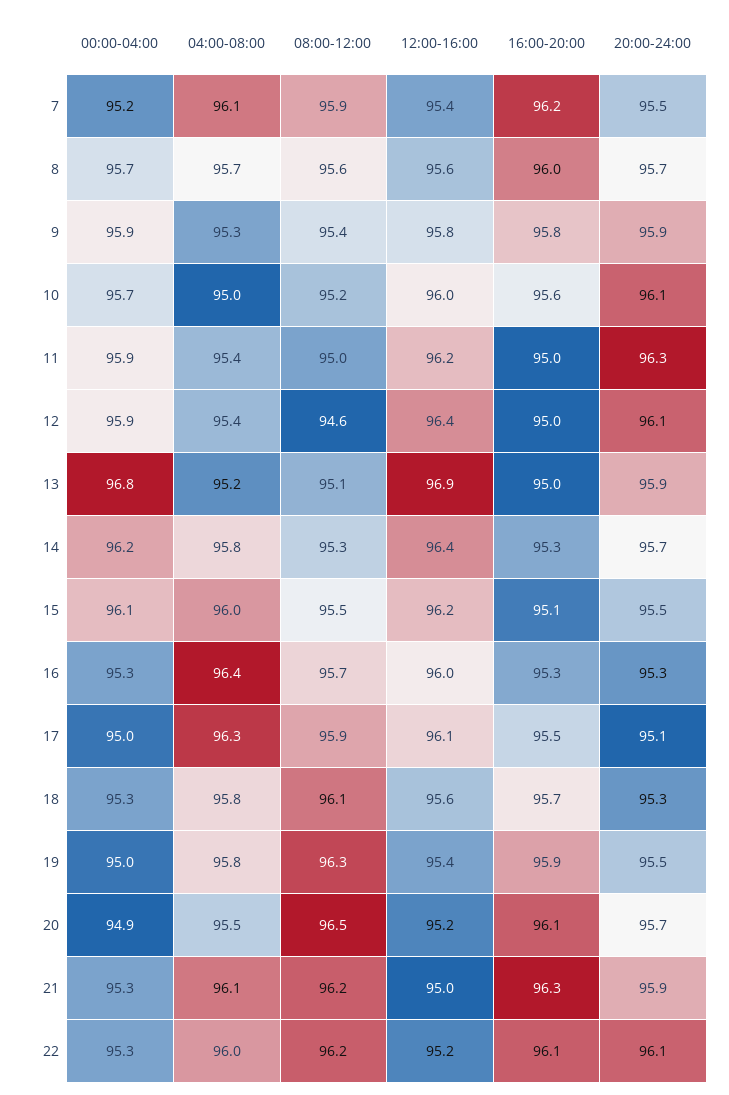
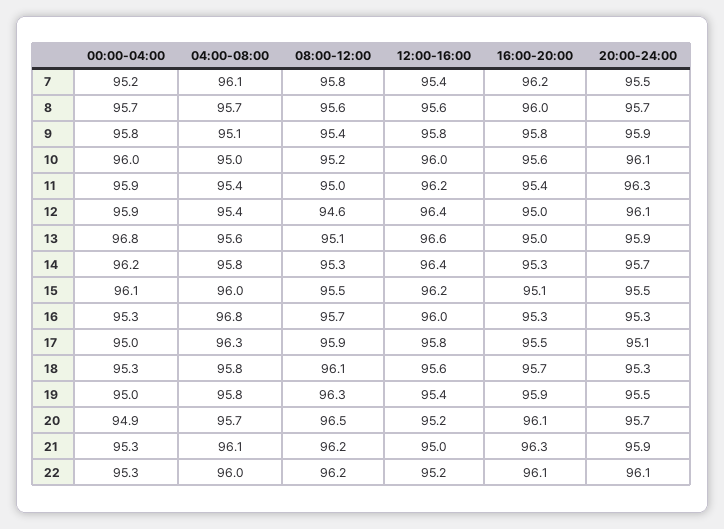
  {
    "00:00-04:00": {
      "7": 95.2,
      "8": 95.7,
-     "9": 95.9,
+     "9": 95.8,
-     "10": 95.7,
+     "10": 96,
      "11": 95.9,
      "12": 95.9,
      "13": 96.8,
      "14": 96.2,
      "15": 96.1,
      "16": 95.3,
      "17": 95,
      "18": 95.3,
      "19": 95,
      "20": 94.9,
      "21": 95.3,
      "22": 95.3
    },
    "04:00-08:00": {
      "7": 96.1,
      "8": 95.7,
-     "9": 95.3,
+     "9": 95.1,
      "10": 95,
      "11": 95.4,
      "12": 95.4,
-     "13": 95.2,
+     "13": 95.6,
      "14": 95.8,
      "15": 96,
-     "16": 96.4,
+     "16": 96.8,
      "17": 96.3,
      "18": 95.8,
      "19": 95.8,
-     "20": 95.5,
+     "20": 95.7,
      "21": 96.1,
      "22": 96
    },
    "08:00-12:00": {
-     "7": 95.9,
+     "7": 95.8,
      "8": 95.6,
      "9": 95.4,
      "10": 95.2,
      "11": 95,
      "12": 94.6,
      "13": 95.1,
      "14": 95.3,
      "15": 95.5,
      "16": 95.7,
      "17": 95.9,
      "18": 96.1,
      "19": 96.3,
      "20": 96.5,
      "21": 96.2,
      "22": 96.2
    },
    "12:00-16:00": {
      "7": 95.4,
      "8": 95.6,
      "9": 95.8,
      "10": 96,
      "11": 96.2,
      "12": 96.4,
-     "13": 96.9,
+     "13": 96.6,
      "14": 96.4,
      "15": 96.2,
      "16": 96,
-     "17": 96.1,
+     "17": 95.8,
      "18": 95.6,
      "19": 95.4,
      "20": 95.2,
      "21": 95,
      "22": 95.2
    },
    "16:00-20:00": {
      "7": 96.2,
      "8": 96,
      "9": 95.8,
      "10": 95.6,
-     "11": 95,
+     "11": 95.4,
      "12": 95,
      "13": 95,
      "14": 95.3,
      "15": 95.1,
      "16": 95.3,
      "17": 95.5,
      "18": 95.7,
      "19": 95.9,
      "20": 96.1,
      "21": 96.3,
      "22": 96.1
    },
    "20:00-24:00": {
      "7": 95.5,
      "8": 95.7,
      "9": 95.9,
      "10": 96.1,
      "11": 96.3,
      "12": 96.1,
      "13": 95.9,
      "14": 95.7,
      "15": 95.5,
      "16": 95.3,
      "17": 95.1,
      "18": 95.3,
      "19": 95.5,
      "20": 95.7,
      "21": 95.9,
      "22": 96.1
    }
  }

